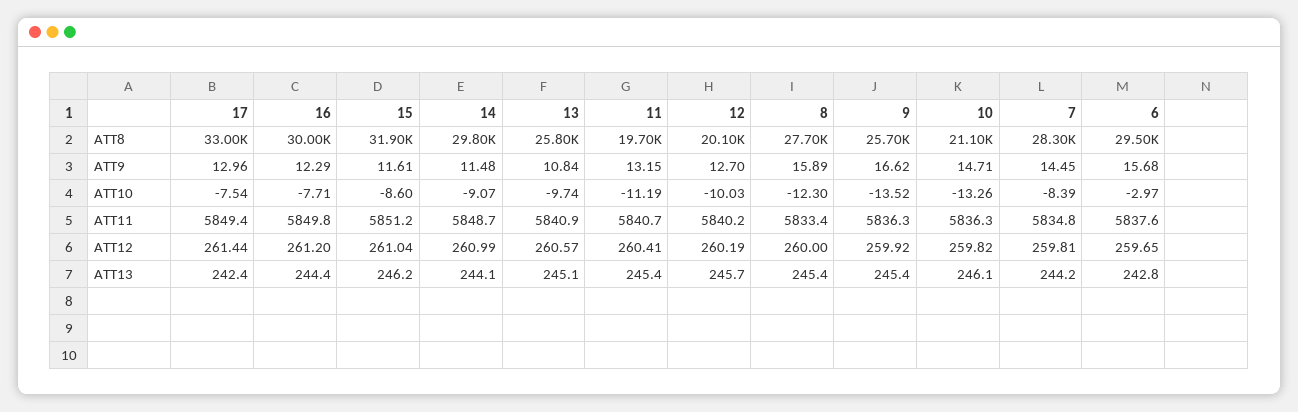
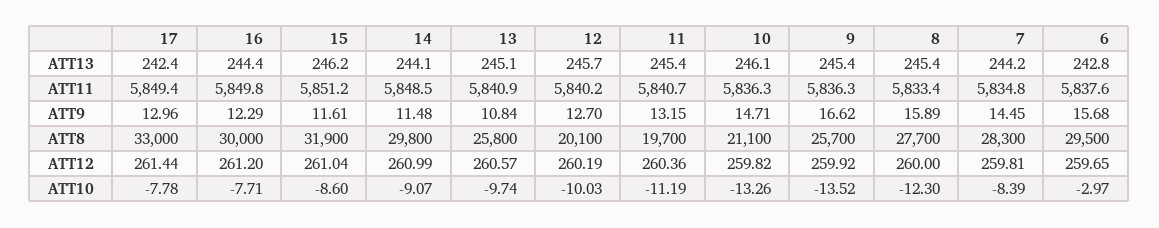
  {
    "17": {
      "ATT8": 33000,
      "ATT9": 12.96,
-     "ATT10": -7.54,
+     "ATT10": -7.78,
      "ATT11": 5849.4,
      "ATT12": 261.44,
      "ATT13": 242.4
    },
    "16": {
      "ATT8": 30000,
      "ATT9": 12.29,
      "ATT10": -7.71,
      "ATT11": 5849.8,
      "ATT12": 261.2,
      "ATT13": 244.4
    },
    "15": {
      "ATT8": 31900,
      "ATT9": 11.61,
      "ATT10": -8.6,
      "ATT11": 5851.2,
      "ATT12": 261.04,
      "ATT13": 246.2
    },
    "14": {
      "ATT8": 29800,
      "ATT9": 11.48,
      "ATT10": -9.07,
-     "ATT11": 5848.7,
+     "ATT11": 5848.5,
      "ATT12": 260.99,
      "ATT13": 244.1
    },
    "13": {
      "ATT8": 25800,
      "ATT9": 10.84,
      "ATT10": -9.74,
      "ATT11": 5840.9,
      "ATT12": 260.57,
      "ATT13": 245.1
    },
    "11": {
      "ATT8": 19700,
      "ATT9": 13.15,
      "ATT10": -11.19,
      "ATT11": 5840.7,
-     "ATT12": 260.41,
+     "ATT12": 260.36,
      "ATT13": 245.4
    },
    "12": {
      "ATT8": 20100,
      "ATT9": 12.7,
      "ATT10": -10.03,
      "ATT11": 5840.2,
      "ATT12": 260.19,
      "ATT13": 245.7
    },
    "8": {
      "ATT8": 27700,
      "ATT9": 15.89,
      "ATT10": -12.3,
      "ATT11": 5833.4,
      "ATT12": 260,
      "ATT13": 245.4
    },
    "9": {
      "ATT8": 25700,
      "ATT9": 16.62,
      "ATT10": -13.52,
      "ATT11": 5836.3,
      "ATT12": 259.92,
      "ATT13": 245.4
    },
    "10": {
      "ATT8": 21100,
      "ATT9": 14.71,
      "ATT10": -13.26,
      "ATT11": 5836.3,
      "ATT12": 259.82,
      "ATT13": 246.1
    },
    "7": {
      "ATT8": 28300,
      "ATT9": 14.45,
      "ATT10": -8.39,
      "ATT11": 5834.8,
      "ATT12": 259.81,
      "ATT13": 244.2
    },
    "6": {
      "ATT8": 29500,
      "ATT9": 15.68,
      "ATT10": -2.97,
      "ATT11": 5837.6,
      "ATT12": 259.65,
      "ATT13": 242.8
    }
  }

